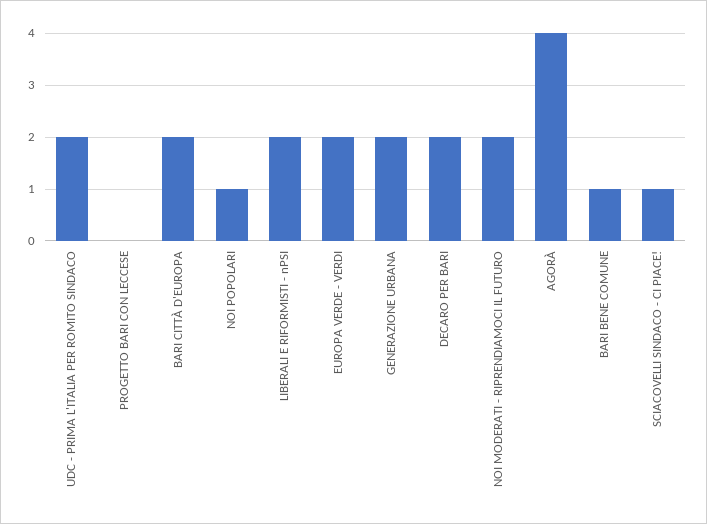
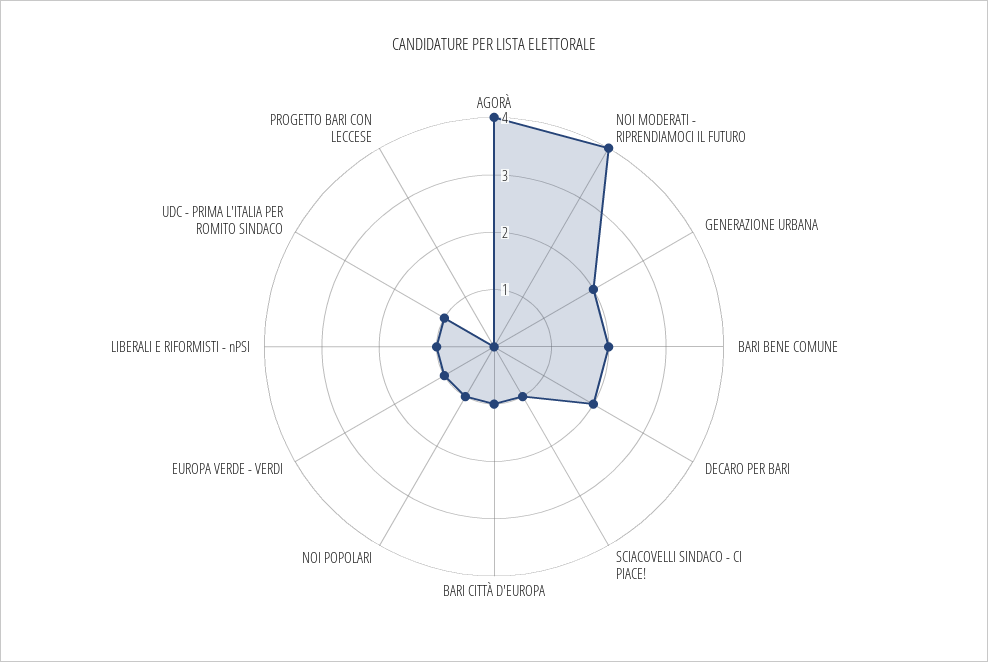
  {
-   "UDC - PRIMA L'ITALIA PER ROMITO SINDACO": 2,
+   "UDC - PRIMA L'ITALIA PER ROMITO SINDACO": 1,
    "PROGETTO BARI CON LECCESE": 0,
-   "BARI CITTÀ D'EUROPA": 2,
+   "BARI CITTÀ D'EUROPA": 1,
    "NOI POPOLARI": 1,
-   "LIBERALI E RIFORMISTI - nPSI": 2,
+   "LIBERALI E RIFORMISTI - nPSI": 1,
-   "EUROPA VERDE - VERDI": 2,
+   "EUROPA VERDE - VERDI": 1,
    "GENERAZIONE URBANA": 2,
    "DECARO PER BARI": 2,
-   "NOI MODERATI - RIPRENDIAMOCI IL FUTURO": 2,
+   "NOI MODERATI - RIPRENDIAMOCI IL FUTURO": 4,
    "AGORÀ": 4,
-   "BARI BENE COMUNE": 1,
+   "BARI BENE COMUNE": 2,
    "SCIACOVELLI SINDACO - CI PIACE!": 1
  }

